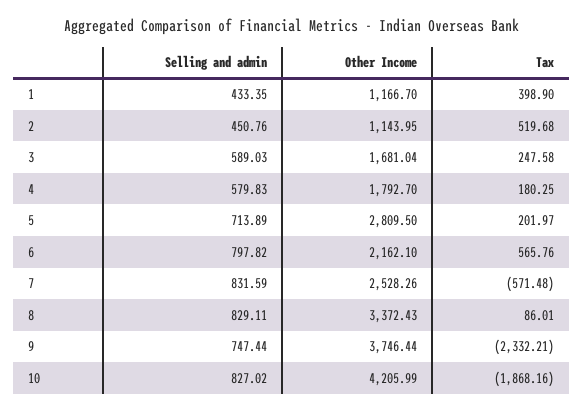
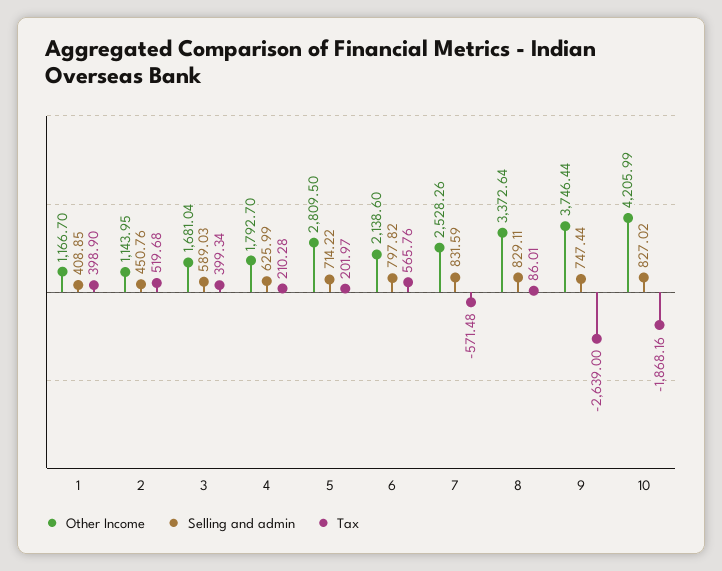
  {
    "Selling and admin": {
-     "1": 433.35,
+     "1": 408.85,
      "2": 450.76,
      "3": 589.03,
-     "4": 579.83,
+     "4": 625.99,
-     "5": 713.89,
+     "5": 714.22,
      "6": 797.82,
      "7": 831.59,
      "8": 829.11,
      "9": 747.44,
      "10": 827.02
    },
    "Other Income": {
      "1": 1166.7,
      "2": 1143.95,
      "3": 1681.04,
      "4": 1792.7,
      "5": 2809.5,
-     "6": 2162.1,
+     "6": 2138.6,
      "7": 2528.26,
-     "8": 3372.43,
+     "8": 3372.64,
      "9": 3746.44,
      "10": 4205.99
    },
    "Tax": {
      "1": 398.9,
      "2": 519.68,
-     "3": 247.58,
+     "3": 399.34,
-     "4": 180.25,
+     "4": 210.28,
      "5": 201.97,
      "6": 565.76,
      "7": -571.48,
      "8": 86.01,
-     "9": -2332.21,
+     "9": -2639,
      "10": -1868.16
    }
  }

